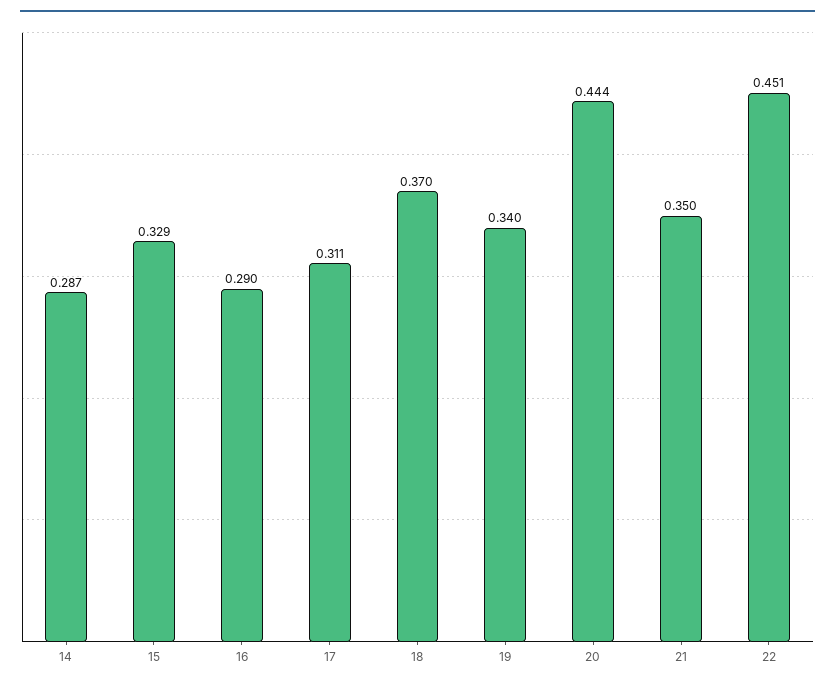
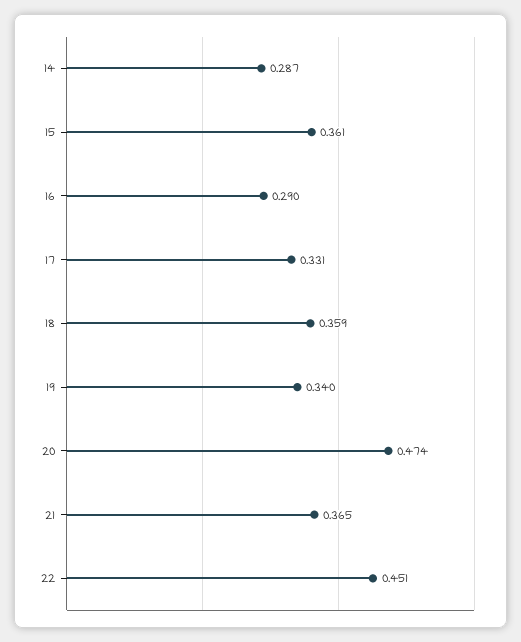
  {
    "14": 0.287,
-   "15": 0.329,
+   "15": 0.361,
    "16": 0.29,
-   "17": 0.311,
+   "17": 0.331,
-   "18": 0.37,
+   "18": 0.359,
    "19": 0.34,
-   "20": 0.444,
+   "20": 0.474,
-   "21": 0.35,
+   "21": 0.365,
    "22": 0.451
  }

